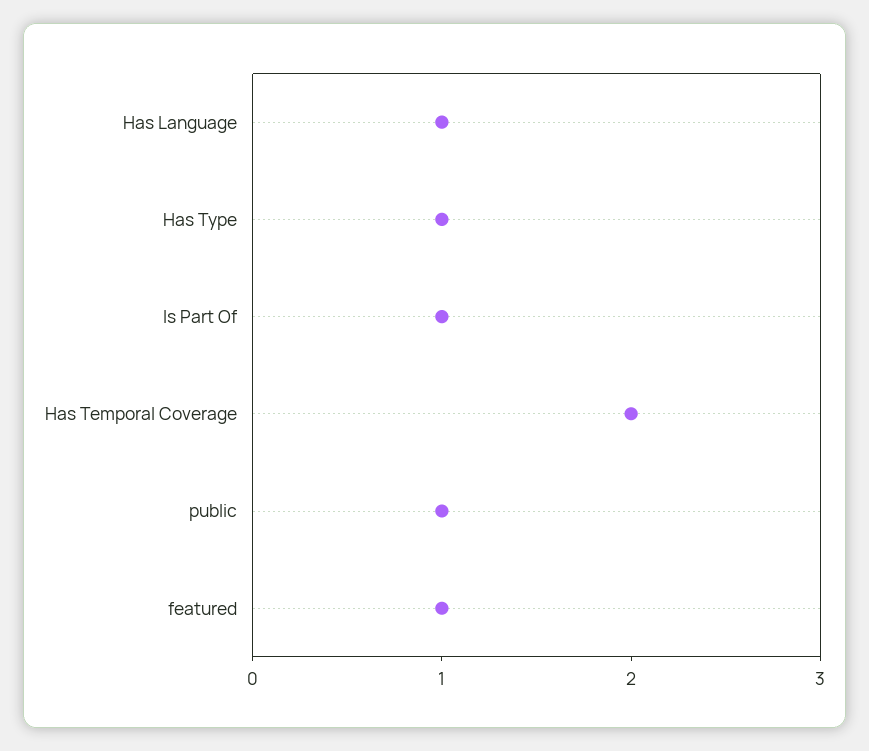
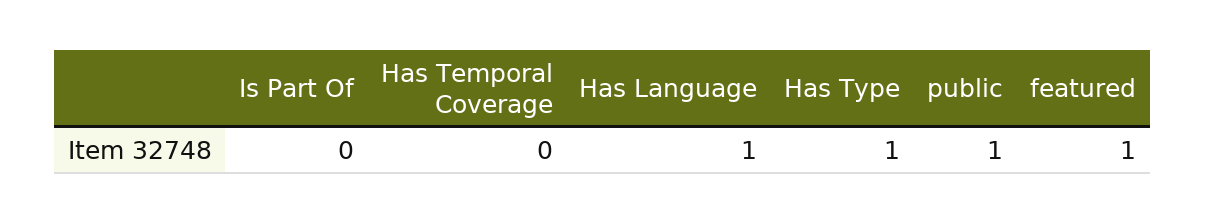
  {
    "Has Language": 1,
    "Has Type": 1,
-   "Is Part Of": 1,
+   "Is Part Of": 0,
-   "Has Temporal Coverage": 2,
+   "Has Temporal Coverage": 0,
    "public": 1,
    "featured": 1
  }

